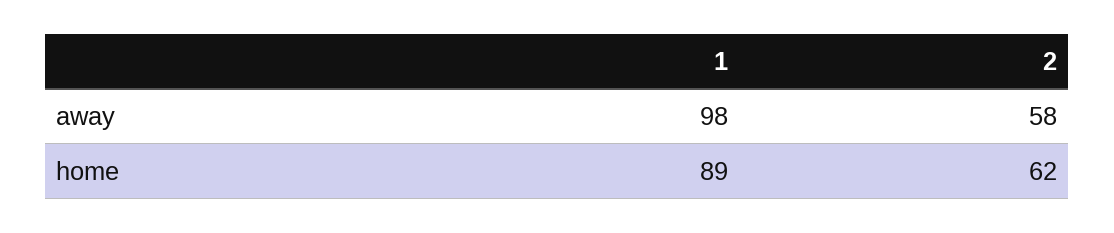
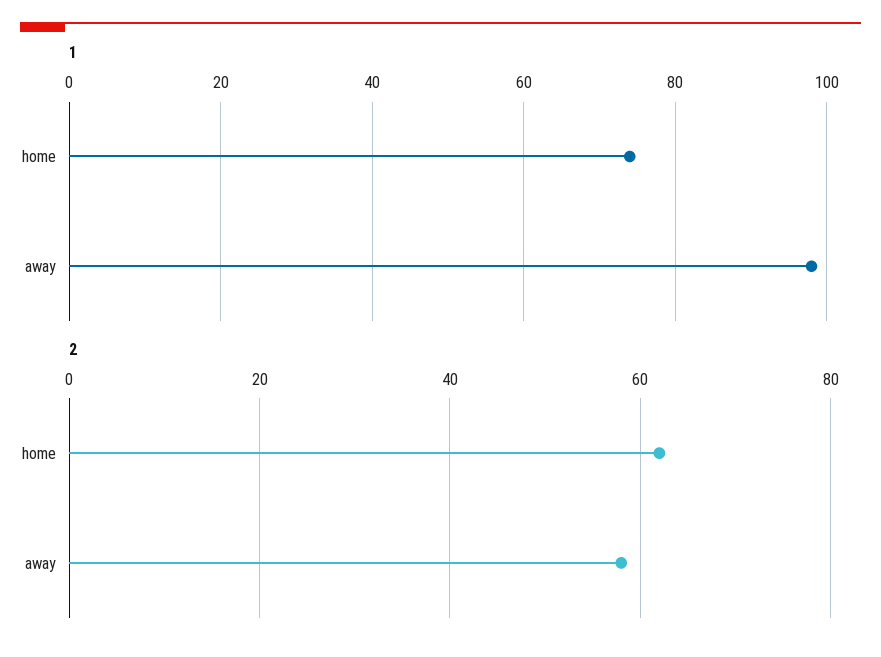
  {
    "1": {
      "away": 98,
-     "home": 89
+     "home": 75
    },
    "2": {
      "away": 58,
      "home": 62
    }
  }

